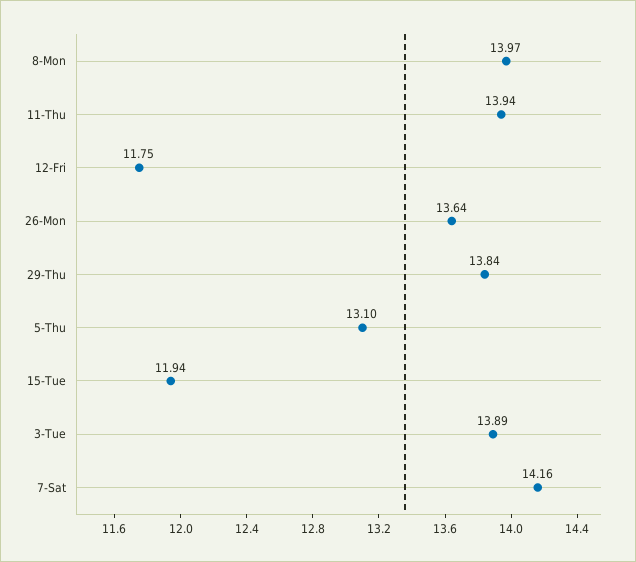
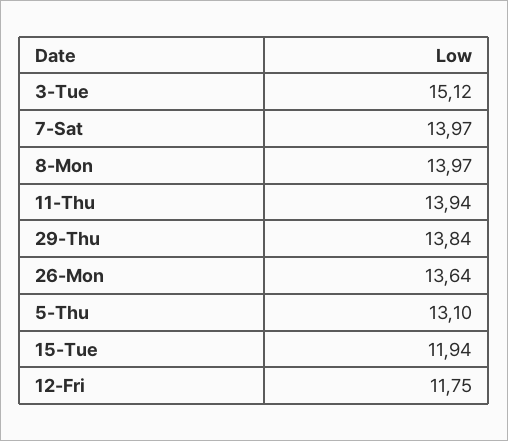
  {
    "8-Mon": 13.97,
    "11-Thu": 13.94,
    "12-Fri": 11.75,
    "26-Mon": 13.64,
    "29-Thu": 13.84,
    "5-Thu": 13.1,
    "15-Tue": 11.94,
-   "3-Tue": 13.89,
+   "3-Tue": 15.12,
-   "7-Sat": 14.16
+   "7-Sat": 13.97
  }

